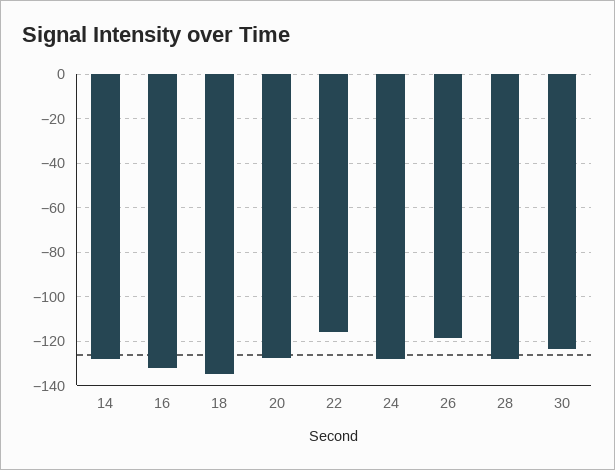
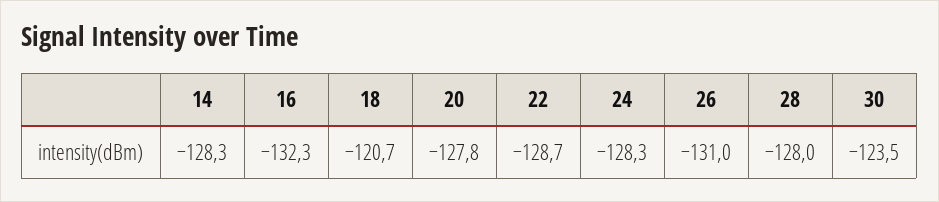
  {
    "14": -128.3,
    "16": -132.3,
-   "18": -135,
+   "18": -120.7,
    "20": -127.8,
-   "22": -115,
+   "22": -128.7,
    "24": -128.3,
-   "26": -120,
+   "26": -131,
    "28": -128,
    "30": -123.5
  }

